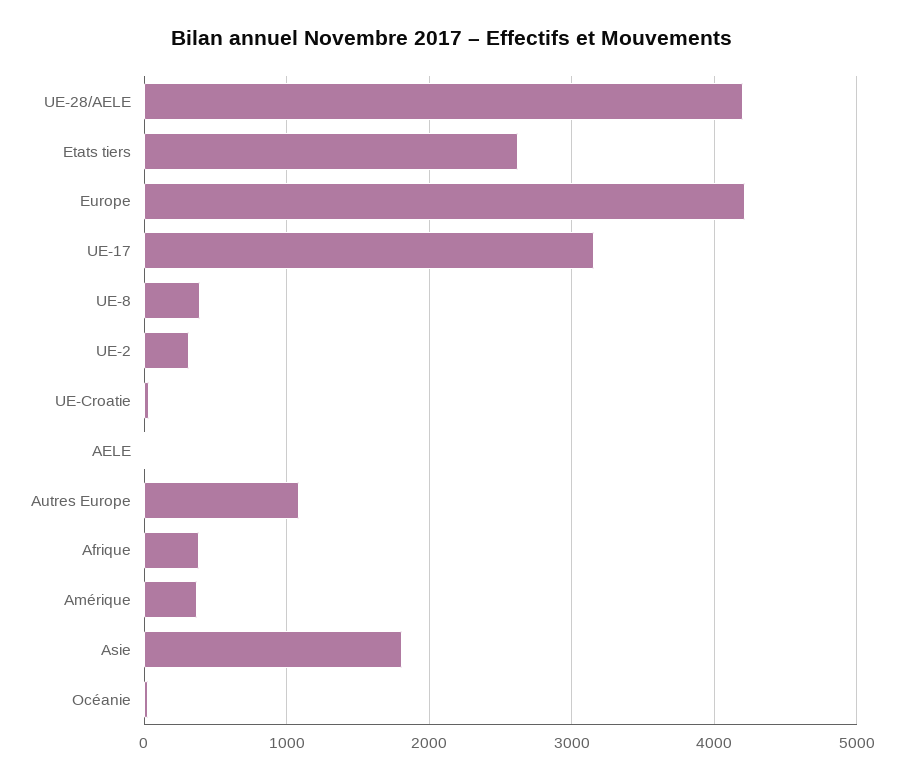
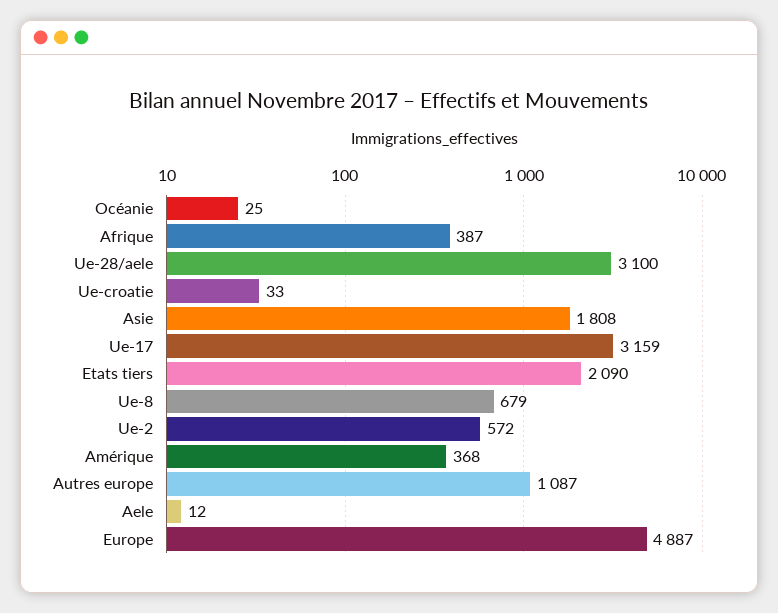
  {
-   "UE-28/AELE": 4200,
+   "UE-28/AELE": 3100,
-   "Etats tiers": 2600,
+   "Etats tiers": 2090,
-   "Europe": 4200,
+   "Europe": 4887,
    "UE-17": 3159,
-   "UE-8": 400,
+   "UE-8": 679,
-   "UE-2": 300,
+   "UE-2": 572,
    "UE-Croatie": 33,
    "AELE": 12,
    "Autres Europe": 1087,
    "Afrique": 387,
    "Amérique": 368,
    "Asie": 1808,
    "Océanie": 25
  }

